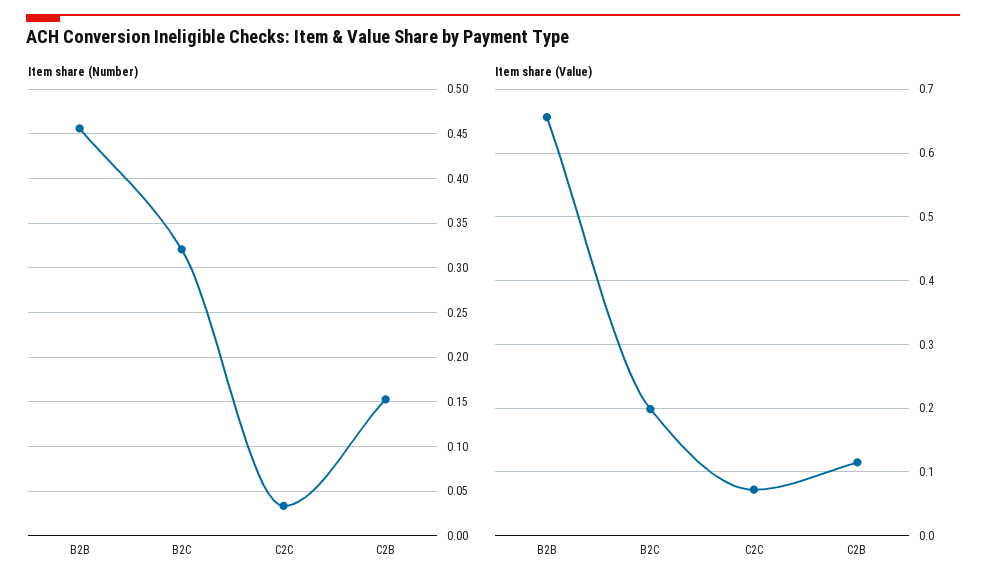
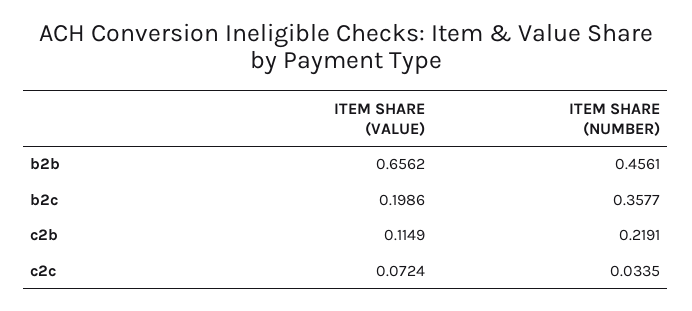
  {
    "Item share (Number)": {
      "B2B": 0.4561,
-     "B2C": 0.32,
+     "B2C": 0.3577,
      "C2C": 0.0335,
-     "C2B": 0.15
+     "C2B": 0.2191
    },
    "Item share (Value)": {
      "B2B": 0.6562,
      "B2C": 0.1986,
      "C2C": 0.0724,
      "C2B": 0.1149
    }
  }

